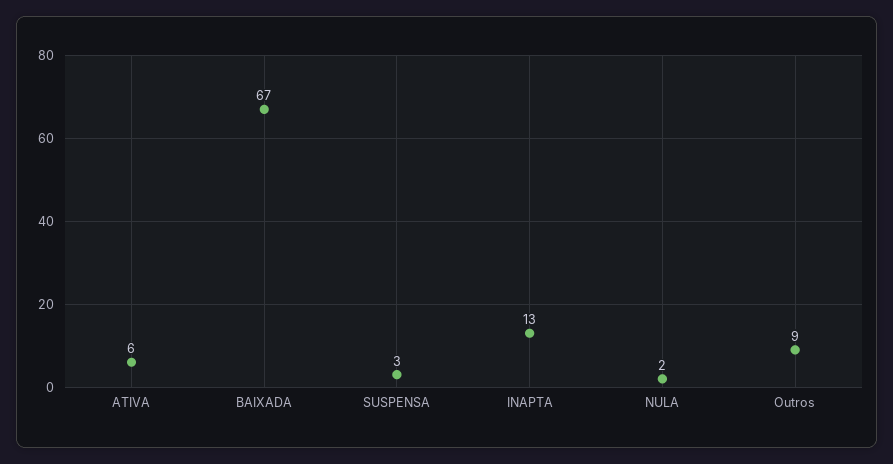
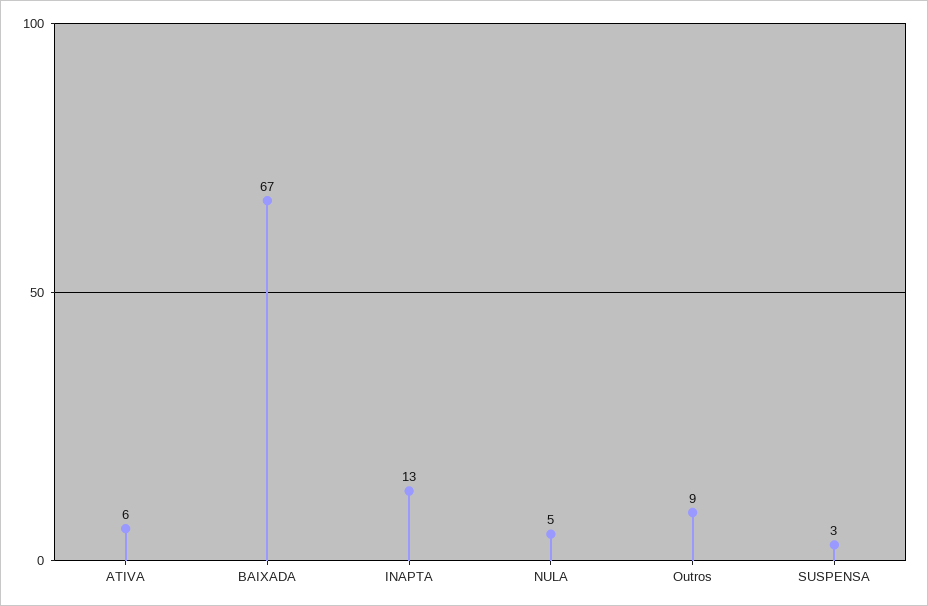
  {
    "ATIVA": 6,
    "BAIXADA": 67,
    "SUSPENSA": 3,
    "INAPTA": 13,
-   "NULA": 2,
+   "NULA": 5,
    "Outros": 9
  }

